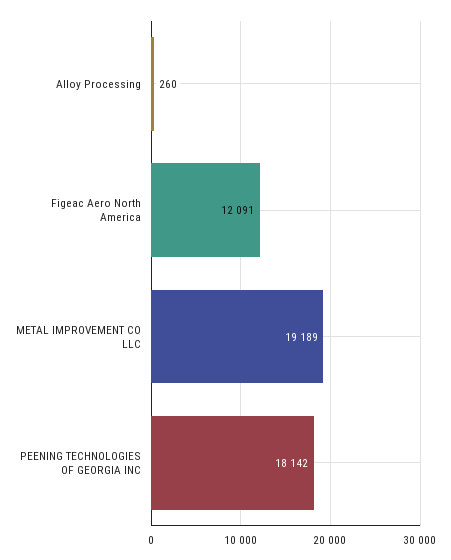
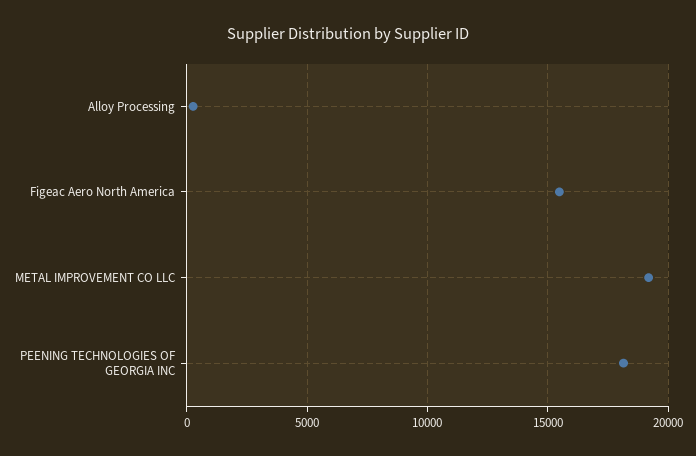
  {
    "Alloy Processing": 260,
-   "Figeac Aero North America": 12091,
+   "Figeac Aero North America": 15500,
    "METAL IMPROVEMENT CO LLC": 19189,
    "PEENING TECHNOLOGIES OF GEORGIA INC": 18142
  }

